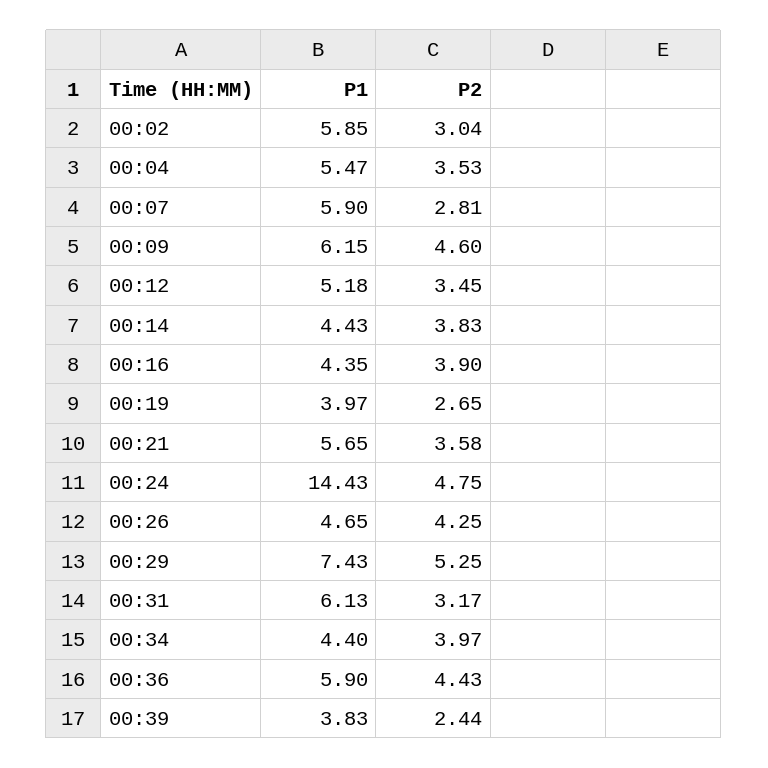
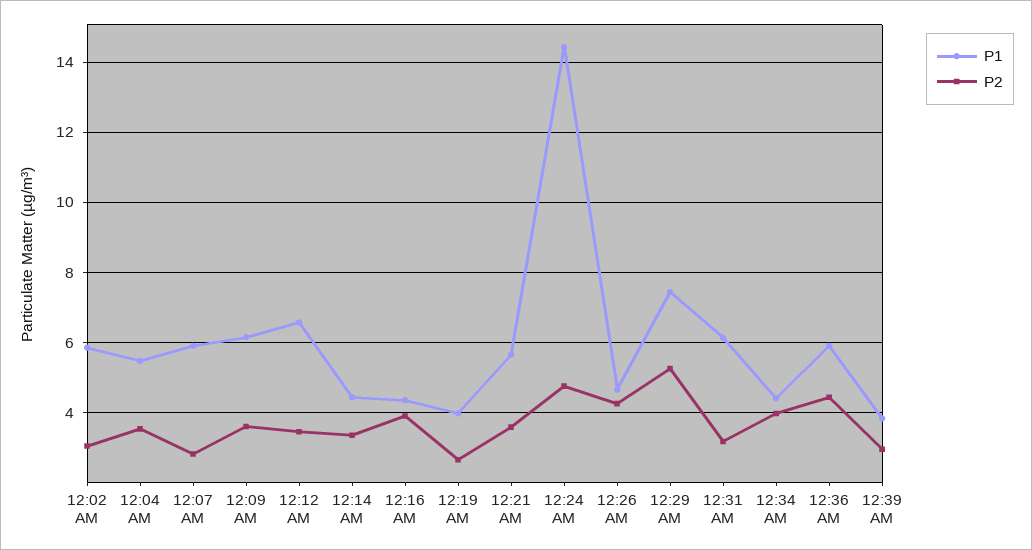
  {
    "P1": {
      "00:02": 5.85,
      "00:04": 5.47,
      "00:07": 5.9,
      "00:09": 6.15,
-     "00:12": 5.18,
+     "00:12": 6.6,
      "00:14": 4.43,
      "00:16": 4.35,
      "00:19": 3.97,
      "00:21": 5.65,
      "00:24": 14.43,
      "00:26": 4.65,
      "00:29": 7.43,
      "00:31": 6.13,
      "00:34": 4.4,
      "00:36": 5.9,
      "00:39": 3.83
    },
    "P2": {
      "00:02": 3.04,
      "00:04": 3.53,
      "00:07": 2.81,
-     "00:09": 4.6,
+     "00:09": 3.6,
      "00:12": 3.45,
-     "00:14": 3.83,
+     "00:14": 3.4,
      "00:16": 3.9,
      "00:19": 2.65,
      "00:21": 3.58,
      "00:24": 4.75,
      "00:26": 4.25,
      "00:29": 5.25,
      "00:31": 3.17,
      "00:34": 3.97,
      "00:36": 4.43,
-     "00:39": 2.44
+     "00:39": 3
    }
  }

